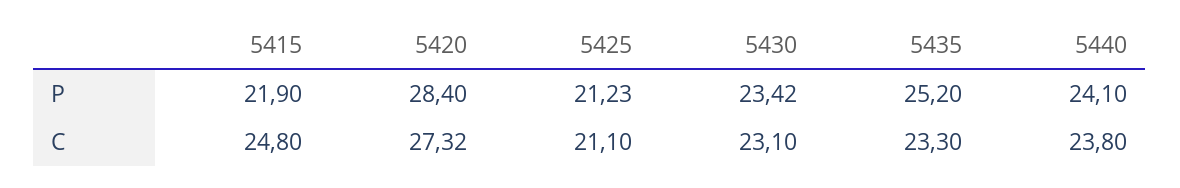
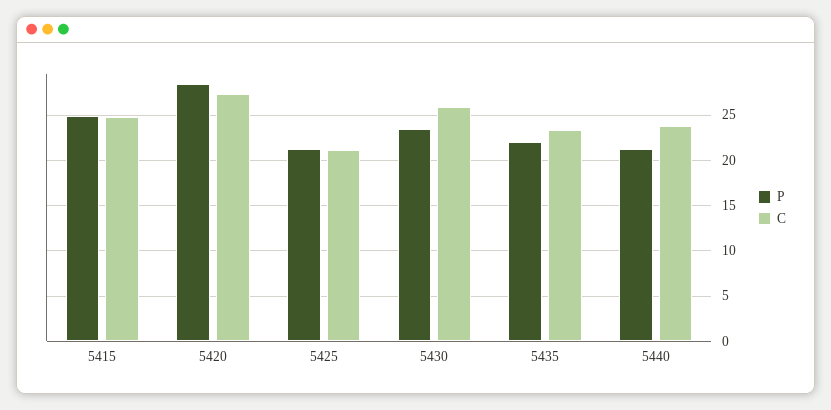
  {
    "P": {
-     "5415": 21.9,
+     "5415": 25,
      "5420": 28.4,
      "5425": 21.23,
      "5430": 23.42,
-     "5435": 25.2,
+     "5435": 22,
-     "5440": 24.1
+     "5440": 21
    },
    "C": {
      "5415": 24.8,
      "5420": 27.32,
      "5425": 21.1,
-     "5430": 23.1,
+     "5430": 26,
      "5435": 23.3,
      "5440": 23.8
    }
  }

